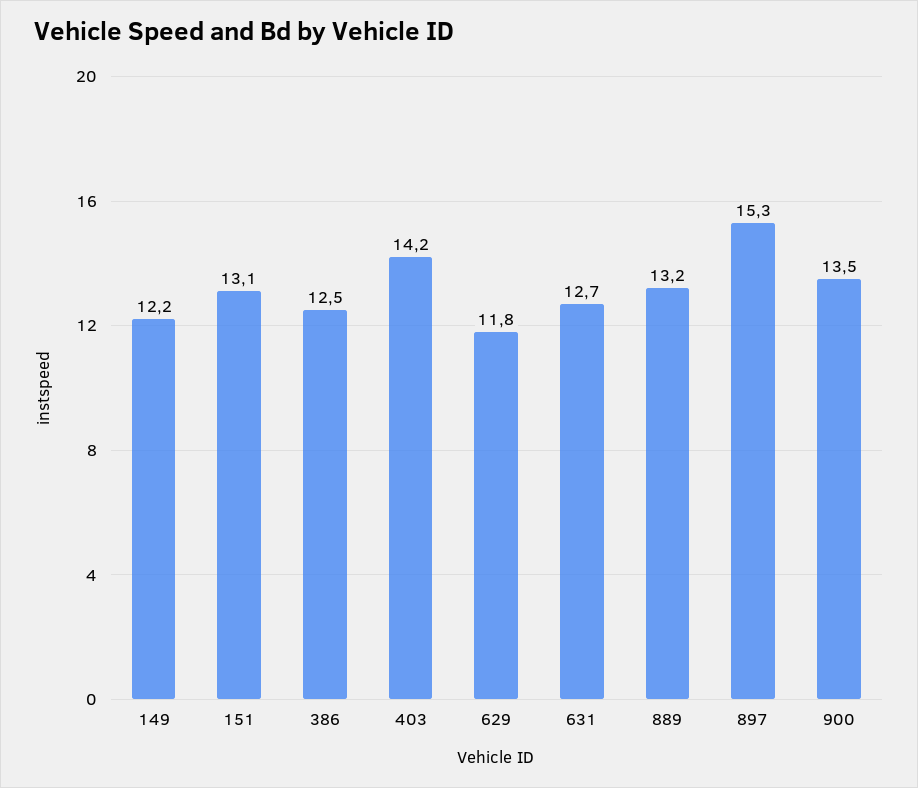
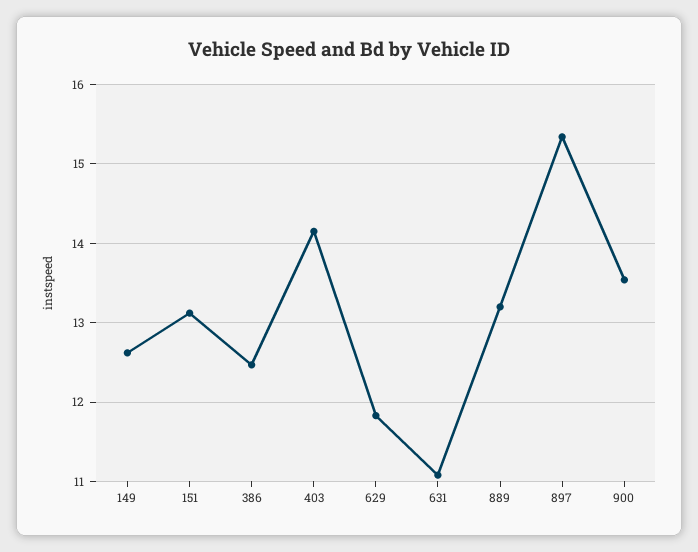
  {
-   "149": 12.2,
+   "149": 12.6,
    "151": 13.1,
    "386": 12.5,
    "403": 14.2,
    "629": 11.8,
-   "631": 12.7,
+   "631": 11.1,
    "889": 13.2,
    "897": 15.3,
    "900": 13.5
  }

